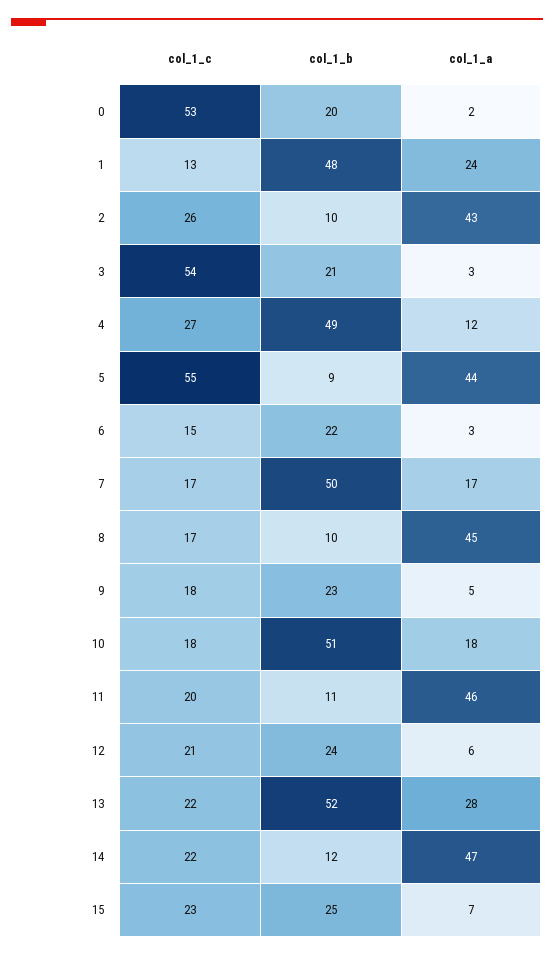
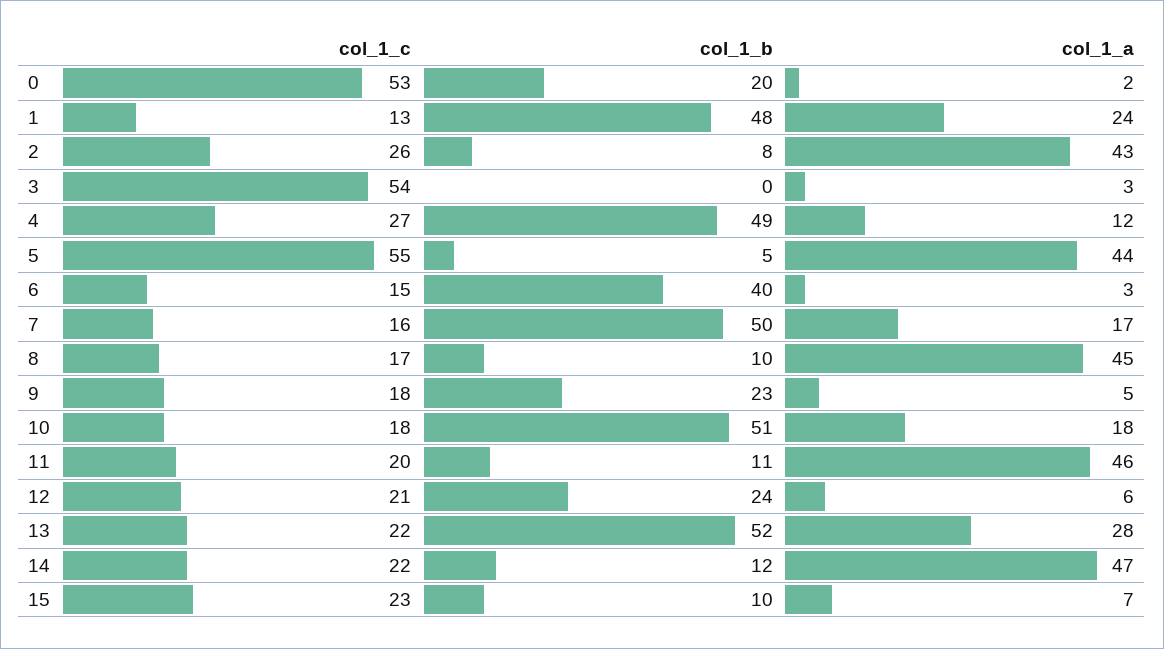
  {
    "col_1_c": {
      "0": 53,
      "1": 13,
      "2": 26,
      "3": 54,
      "4": 27,
      "5": 55,
      "6": 15,
-     "7": 17,
+     "7": 16,
      "8": 17,
      "9": 18,
      "10": 18,
      "11": 20,
      "12": 21,
      "13": 22,
      "14": 22,
      "15": 23
    },
    "col_1_b": {
      "0": 20,
      "1": 48,
-     "2": 10,
+     "2": 8,
-     "3": 21,
+     "3": 0,
      "4": 49,
-     "5": 9,
+     "5": 5,
-     "6": 22,
+     "6": 40,
      "7": 50,
      "8": 10,
      "9": 23,
      "10": 51,
      "11": 11,
      "12": 24,
      "13": 52,
      "14": 12,
-     "15": 25
+     "15": 10
    },
    "col_1_a": {
      "0": 2,
      "1": 24,
      "2": 43,
      "3": 3,
      "4": 12,
      "5": 44,
      "6": 3,
      "7": 17,
      "8": 45,
      "9": 5,
      "10": 18,
      "11": 46,
      "12": 6,
      "13": 28,
      "14": 47,
      "15": 7
    }
  }

